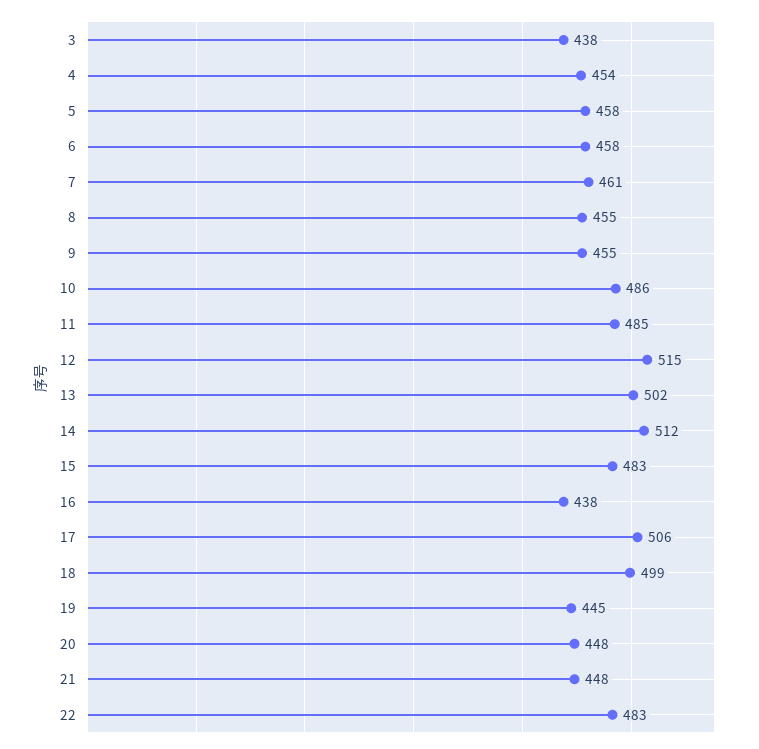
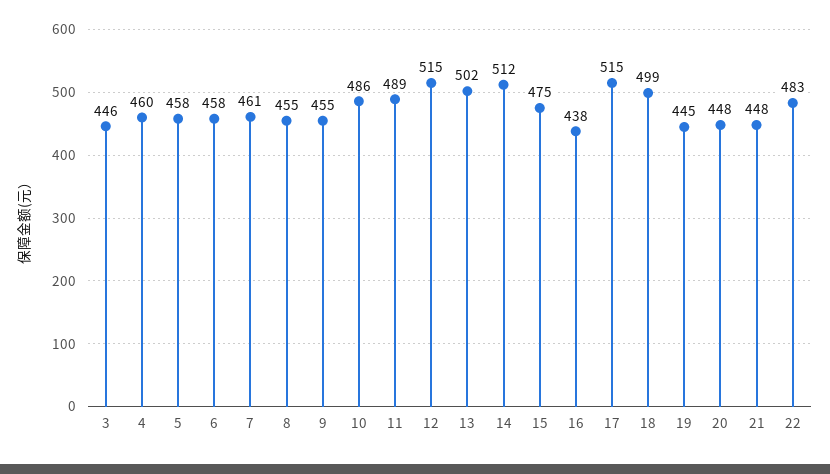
  {
-   "3": 438,
+   "3": 446,
-   "4": 454,
+   "4": 460,
    "5": 458,
    "6": 458,
    "7": 461,
    "8": 455,
    "9": 455,
    "10": 486,
-   "11": 485,
+   "11": 489,
    "12": 515,
    "13": 502,
    "14": 512,
-   "15": 483,
+   "15": 475,
    "16": 438,
-   "17": 506,
+   "17": 515,
    "18": 499,
    "19": 445,
    "20": 448,
    "21": 448,
    "22": 483
  }

